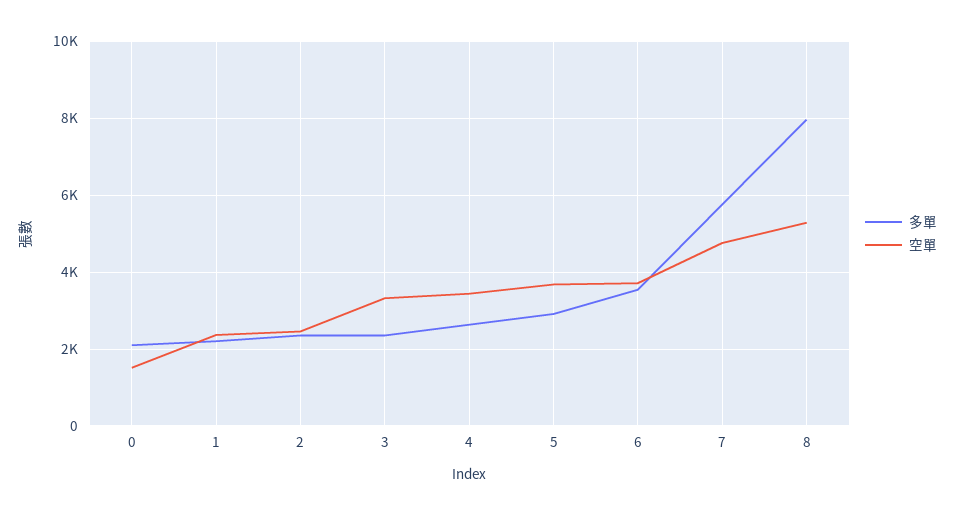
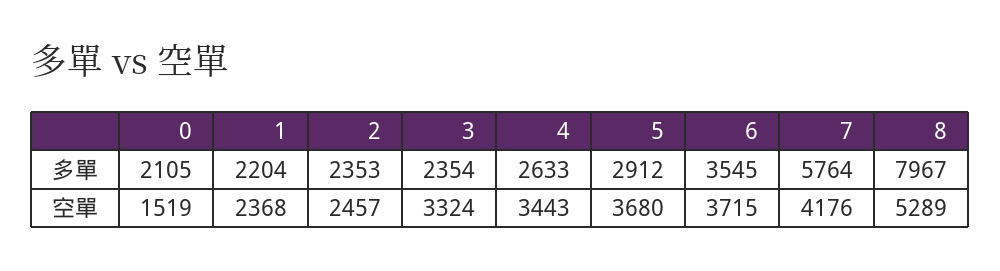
  {
    "多單": {
      "0": 2105,
      "1": 2204,
      "2": 2353,
      "3": 2354,
      "4": 2633,
      "5": 2912,
      "6": 3545,
      "7": 5764,
      "8": 7967
    },
    "空單": {
      "0": 1519,
      "1": 2368,
      "2": 2457,
      "3": 3324,
      "4": 3443,
      "5": 3680,
      "6": 3715,
-     "7": 4800,
+     "7": 4176,
      "8": 5289
    }
  }

